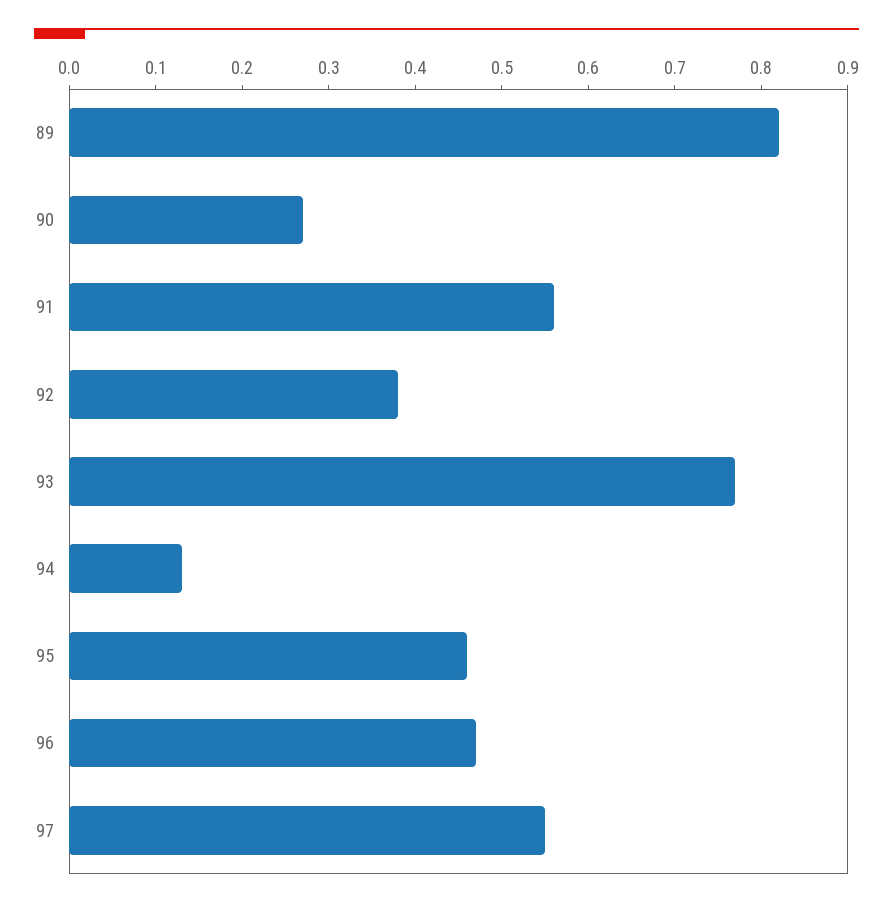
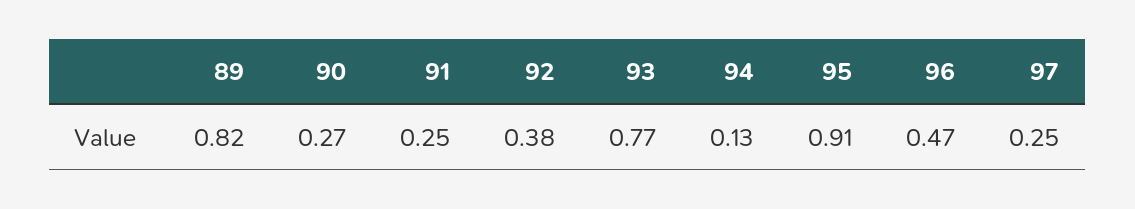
  {
    "89": 0.82,
    "90": 0.27,
-   "91": 0.56,
+   "91": 0.25,
    "92": 0.38,
    "93": 0.77,
    "94": 0.13,
-   "95": 0.46,
+   "95": 0.91,
    "96": 0.47,
-   "97": 0.55
+   "97": 0.25
  }

